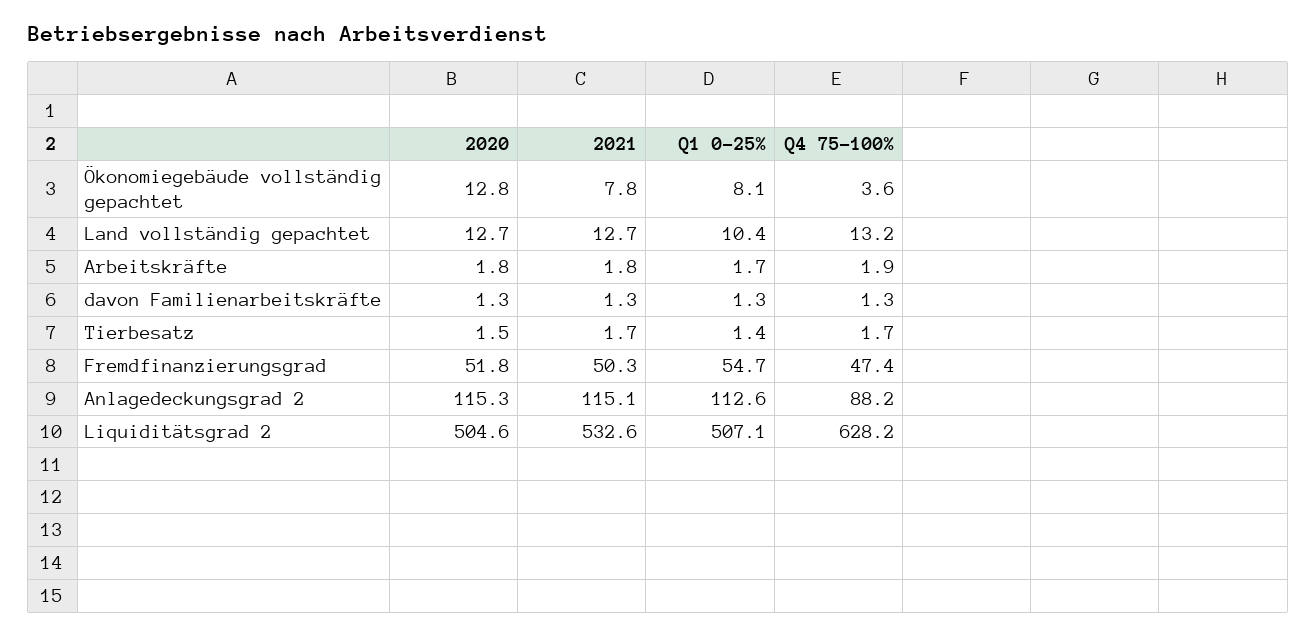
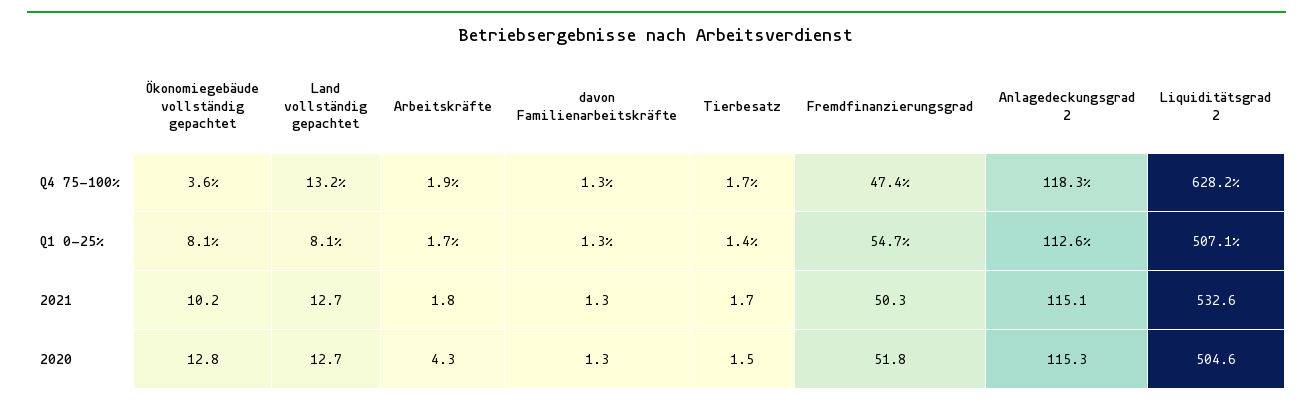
  {
    "2020": {
      "Ökonomiegebäude vollständig gepachtet": 12.8,
      "Land vollständig gepachtet": 12.7,
-     "Arbeitskräfte": 1.8,
+     "Arbeitskräfte": 4.3,
      "davon Familienarbeitskräfte": 1.3,
      "Tierbesatz": 1.5,
      "Fremdfinanzierungsgrad": 51.8,
      "Anlagedeckungsgrad 2": 115.3,
      "Liquiditätsgrad 2": 504.6
    },
    "2021": {
-     "Ökonomiegebäude vollständig gepachtet": 7.8,
+     "Ökonomiegebäude vollständig gepachtet": 10.2,
      "Land vollständig gepachtet": 12.7,
      "Arbeitskräfte": 1.8,
      "davon Familienarbeitskräfte": 1.3,
      "Tierbesatz": 1.7,
      "Fremdfinanzierungsgrad": 50.3,
      "Anlagedeckungsgrad 2": 115.1,
      "Liquiditätsgrad 2": 532.6
    },
    "Q1 0-25%": {
      "Ökonomiegebäude vollständig gepachtet": 8.1,
-     "Land vollständig gepachtet": 10.4,
+     "Land vollständig gepachtet": 8.1,
      "Arbeitskräfte": 1.7,
      "davon Familienarbeitskräfte": 1.3,
      "Tierbesatz": 1.4,
      "Fremdfinanzierungsgrad": 54.7,
      "Anlagedeckungsgrad 2": 112.6,
      "Liquiditätsgrad 2": 507.1
    },
    "Q4 75-100%": {
      "Ökonomiegebäude vollständig gepachtet": 3.6,
      "Land vollständig gepachtet": 13.2,
      "Arbeitskräfte": 1.9,
      "davon Familienarbeitskräfte": 1.3,
      "Tierbesatz": 1.7,
      "Fremdfinanzierungsgrad": 47.4,
-     "Anlagedeckungsgrad 2": 88.2,
+     "Anlagedeckungsgrad 2": 118.3,
      "Liquiditätsgrad 2": 628.2
    }
  }

